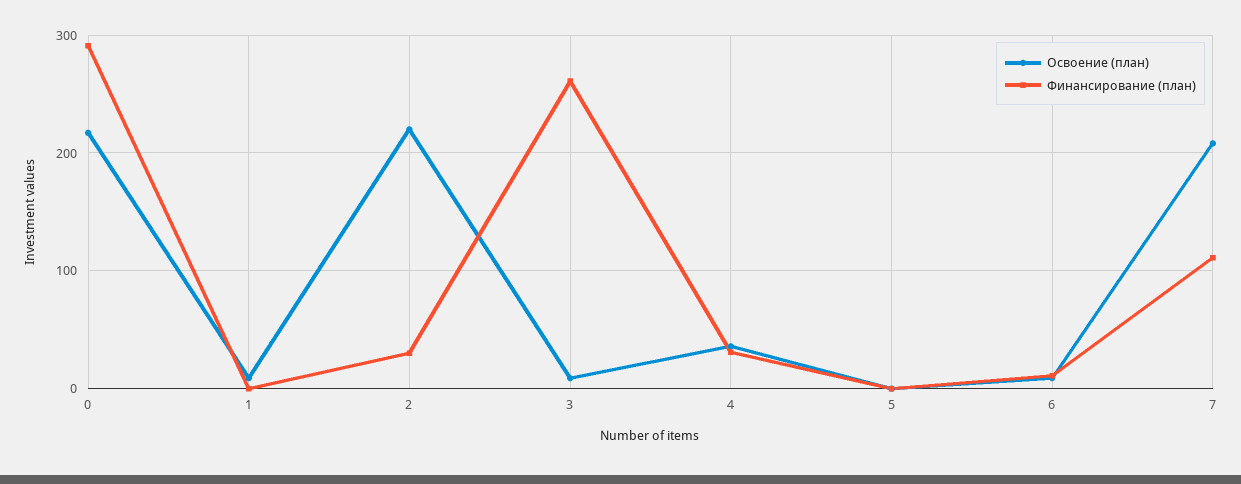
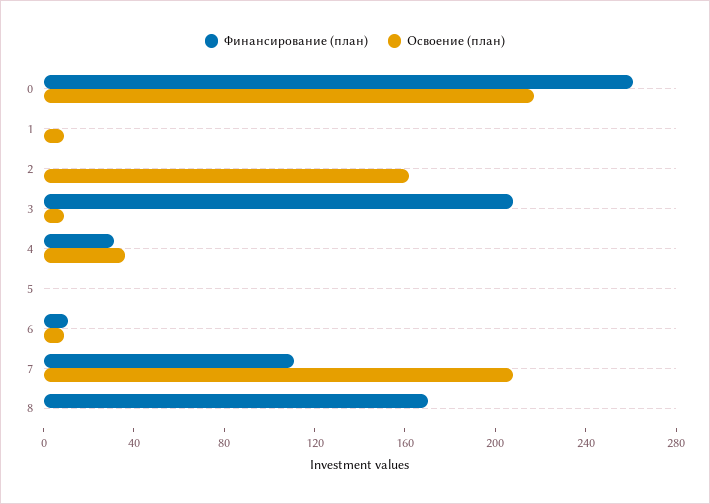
  {
    "Освоение (план)": {
      "0": 220,
      "1": 10,
-     "2": 220,
+     "2": 160,
      "3": 10,
      "4": 40,
      "5": 0,
      "6": 10,
-     "7": 210
+     "7": 210,
+     "8": 0
    },
    "Финансирование (план)": {
-     "0": 290,
+     "0": 260,
      "1": 0,
-     "2": 30,
+     "2": 0,
-     "3": 260,
+     "3": 210,
      "4": 30,
      "5": 0,
      "6": 10,
-     "7": 110
+     "7": 110,
+     "8": 170
    }
  }

